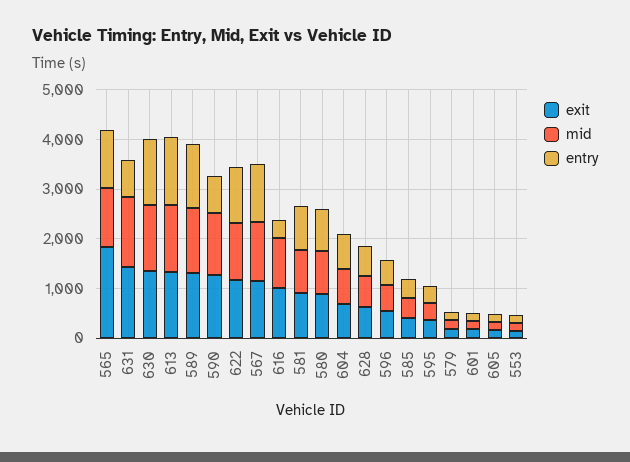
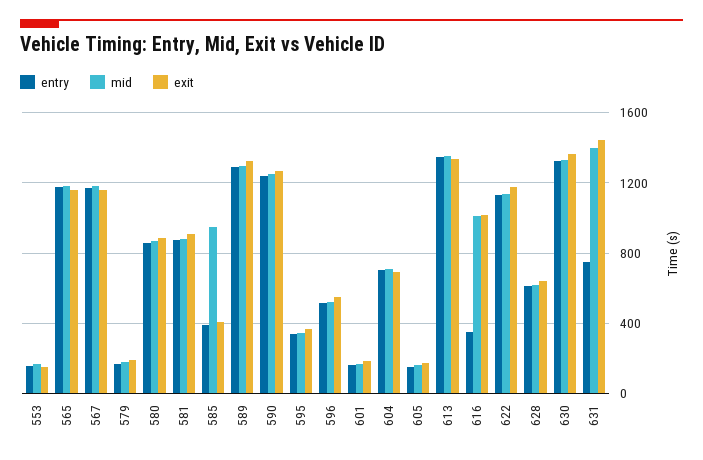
  {
    "exit": {
-     "565": 1800,
+     "565": 1150,
      "631": 1450,
      "630": 1350,
      "613": 1350,
      "589": 1350,
      "590": 1250,
      "622": 1200,
      "567": 1150,
      "616": 1000,
      "581": 900,
      "580": 900,
      "604": 700,
      "628": 650,
      "596": 550,
      "585": 400,
      "595": 350,
      "579": 200,
      "601": 200,
      "605": 150,
      "553": 150
    },
    "mid": {
      "565": 1200,
      "631": 1400,
      "630": 1350,
      "613": 1350,
      "589": 1300,
      "590": 1250,
      "622": 1150,
      "567": 1200,
      "616": 1000,
      "581": 900,
      "580": 850,
      "604": 700,
      "628": 600,
      "596": 500,
-     "585": 400,
+     "585": 950,
      "595": 350,
      "579": 200,
      "601": 150,
      "605": 150,
      "553": 150
    },
    "entry": {
      "565": 1200,
      "631": 750,
      "630": 1300,
      "613": 1350,
      "589": 1300,
-     "590": 800,
+     "590": 1250,
      "622": 1150,
      "567": 1150,
      "616": 350,
      "581": 900,
      "580": 850,
      "604": 700,
      "628": 600,
      "596": 500,
      "585": 400,
      "595": 350,
      "579": 150,
      "601": 150,
      "605": 150,
      "553": 150
    }
  }

